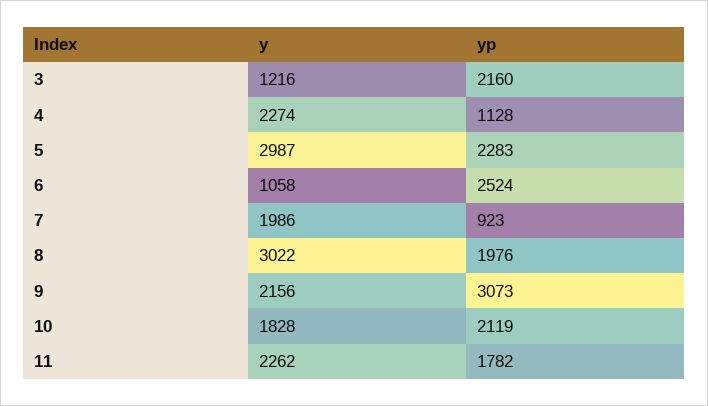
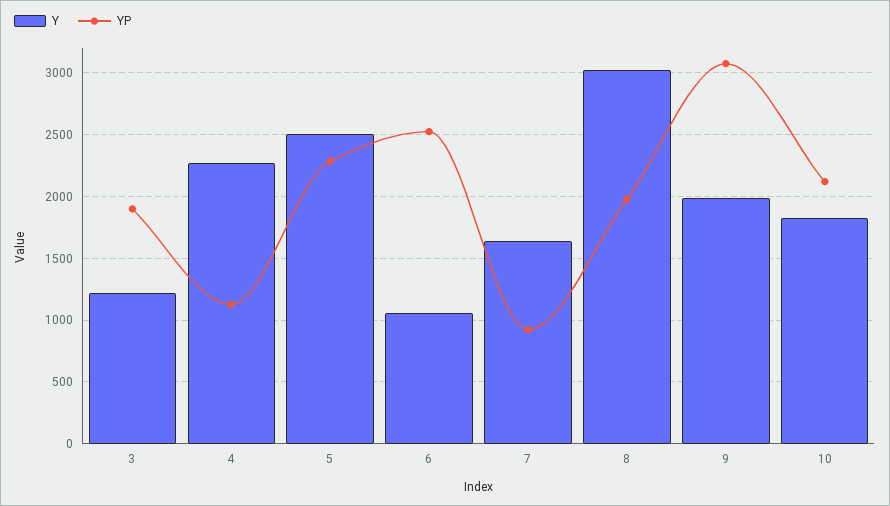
  {
    "y": {
      "3": 1216,
      "4": 2274,
-     "5": 2987,
+     "5": 2500,
      "6": 1058,
-     "7": 1986,
+     "7": 1650,
      "8": 3022,
-     "9": 2156,
+     "9": 2000,
-     "10": 1828,
+     "10": 1828
-     "11": 2262
    },
    "yp": {
-     "3": 2160,
+     "3": 1900,
      "4": 1128,
      "5": 2283,
      "6": 2524,
      "7": 923,
      "8": 1976,
      "9": 3073,
-     "10": 2119,
+     "10": 2119
-     "11": 1782
    }
  }

